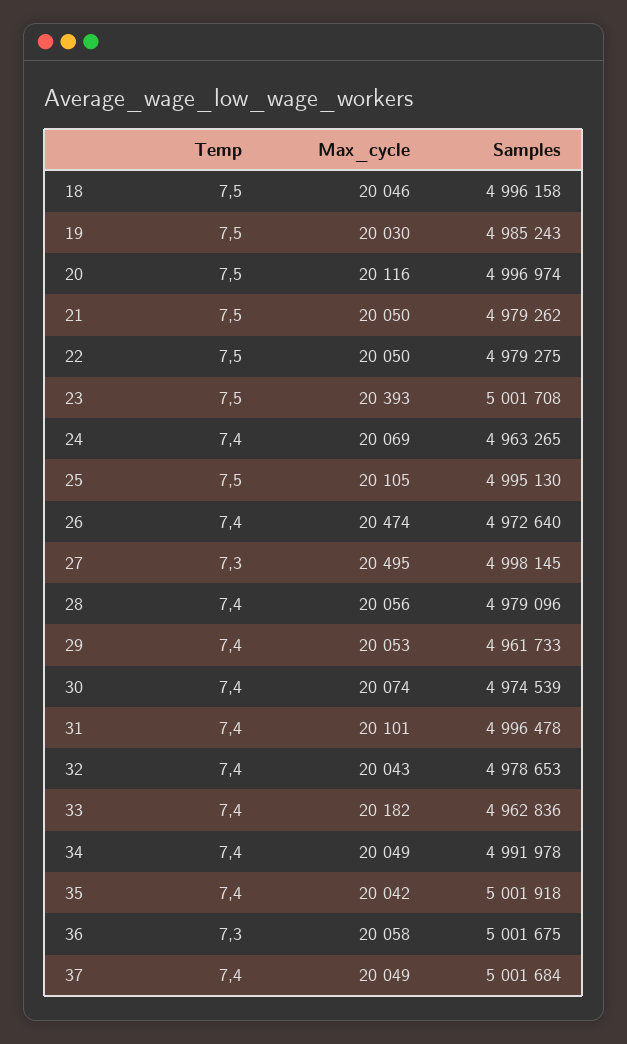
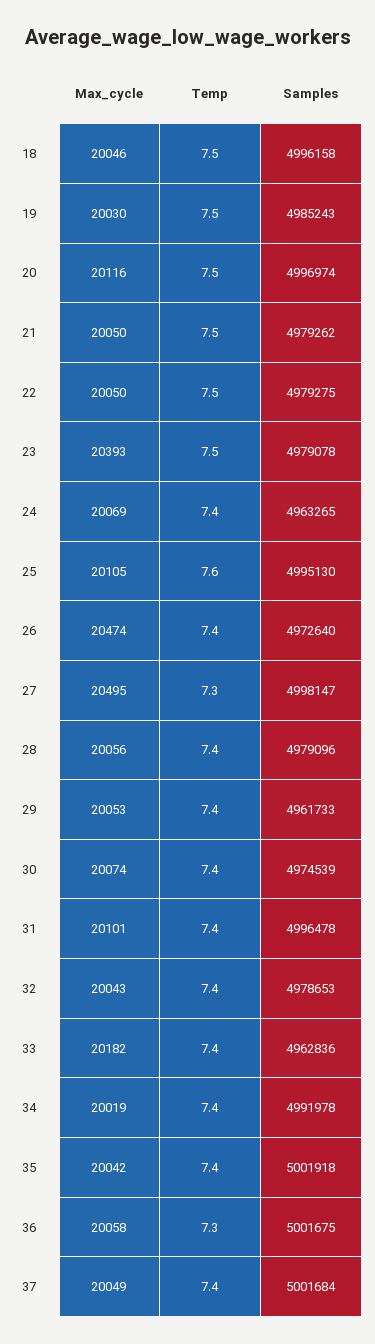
  {
    "Temp": {
      "18": 7.5,
      "19": 7.5,
      "20": 7.5,
      "21": 7.5,
      "22": 7.5,
      "23": 7.5,
      "24": 7.4,
-     "25": 7.5,
+     "25": 7.6,
      "26": 7.4,
      "27": 7.3,
      "28": 7.4,
      "29": 7.4,
      "30": 7.4,
      "31": 7.4,
      "32": 7.4,
      "33": 7.4,
      "34": 7.4,
      "35": 7.4,
      "36": 7.3,
      "37": 7.4
    },
    "Max_cycle": {
      "18": 20046,
      "19": 20030,
      "20": 20116,
      "21": 20050,
      "22": 20050,
      "23": 20393,
      "24": 20069,
      "25": 20105,
      "26": 20474,
      "27": 20495,
      "28": 20056,
      "29": 20053,
      "30": 20074,
      "31": 20101,
      "32": 20043,
      "33": 20182,
-     "34": 20049,
+     "34": 20019,
      "35": 20042,
      "36": 20058,
      "37": 20049
    },
    "Samples": {
      "18": 4996158,
      "19": 4985243,
      "20": 4996974,
      "21": 4979262,
      "22": 4979275,
-     "23": 5001708,
+     "23": 4979078,
      "24": 4963265,
      "25": 4995130,
      "26": 4972640,
-     "27": 4998145,
+     "27": 4998147,
      "28": 4979096,
      "29": 4961733,
      "30": 4974539,
      "31": 4996478,
      "32": 4978653,
      "33": 4962836,
      "34": 4991978,
      "35": 5001918,
      "36": 5001675,
      "37": 5001684
    }
  }

